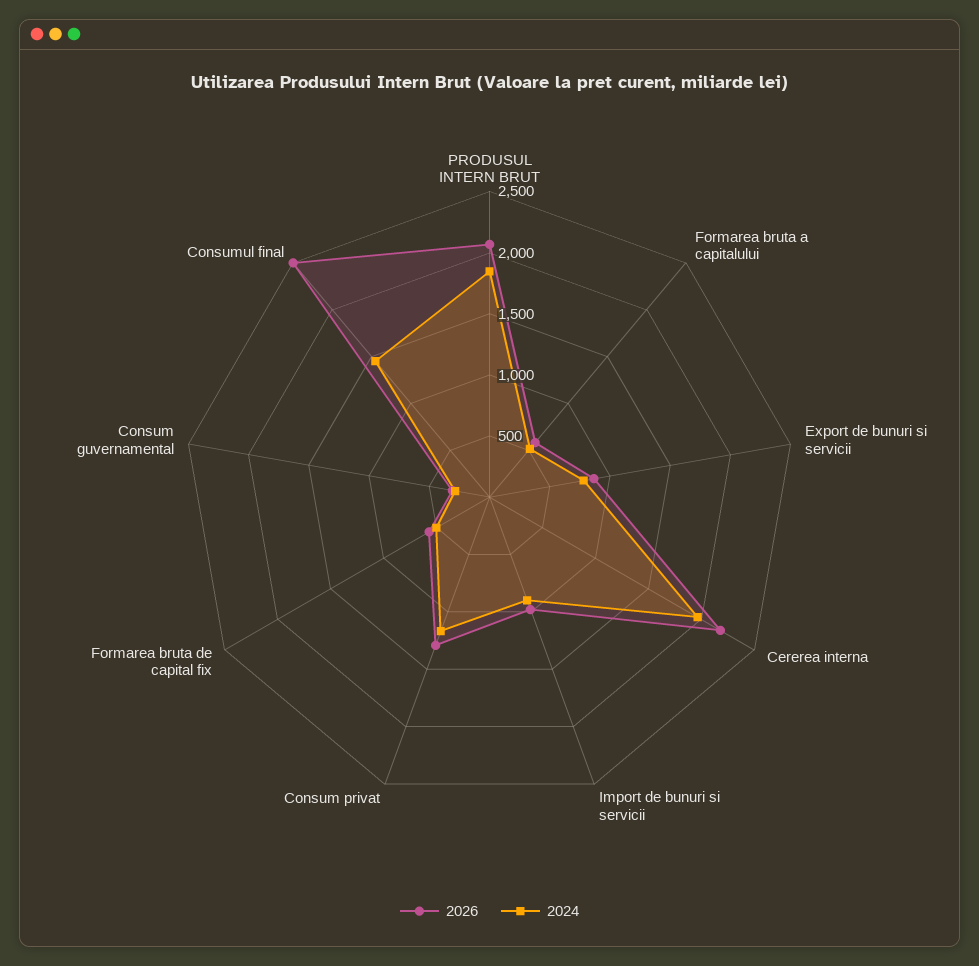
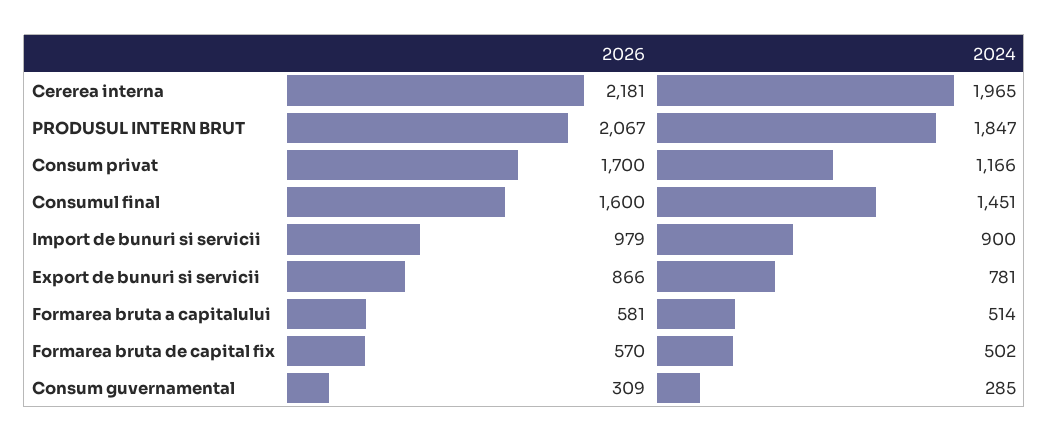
  {
    "2026": {
      "PRODUSUL INTERN BRUT": 2067,
      "Formarea bruta a capitalului": 581,
      "Export de bunuri si servicii": 866,
      "Cererea interna": 2181,
      "Import de bunuri si servicii": 979,
-     "Consum privat": 1300,
+     "Consum privat": 1700,
      "Formarea bruta de capital fix": 570,
      "Consum guvernamental": 309,
-     "Consumul final": 2500
+     "Consumul final": 1600
    },
    "2024": {
      "PRODUSUL INTERN BRUT": 1847,
      "Formarea bruta a capitalului": 514,
      "Export de bunuri si servicii": 781,
      "Cererea interna": 1965,
      "Import de bunuri si servicii": 900,
      "Consum privat": 1166,
      "Formarea bruta de capital fix": 502,
      "Consum guvernamental": 285,
      "Consumul final": 1451
    }
  }

